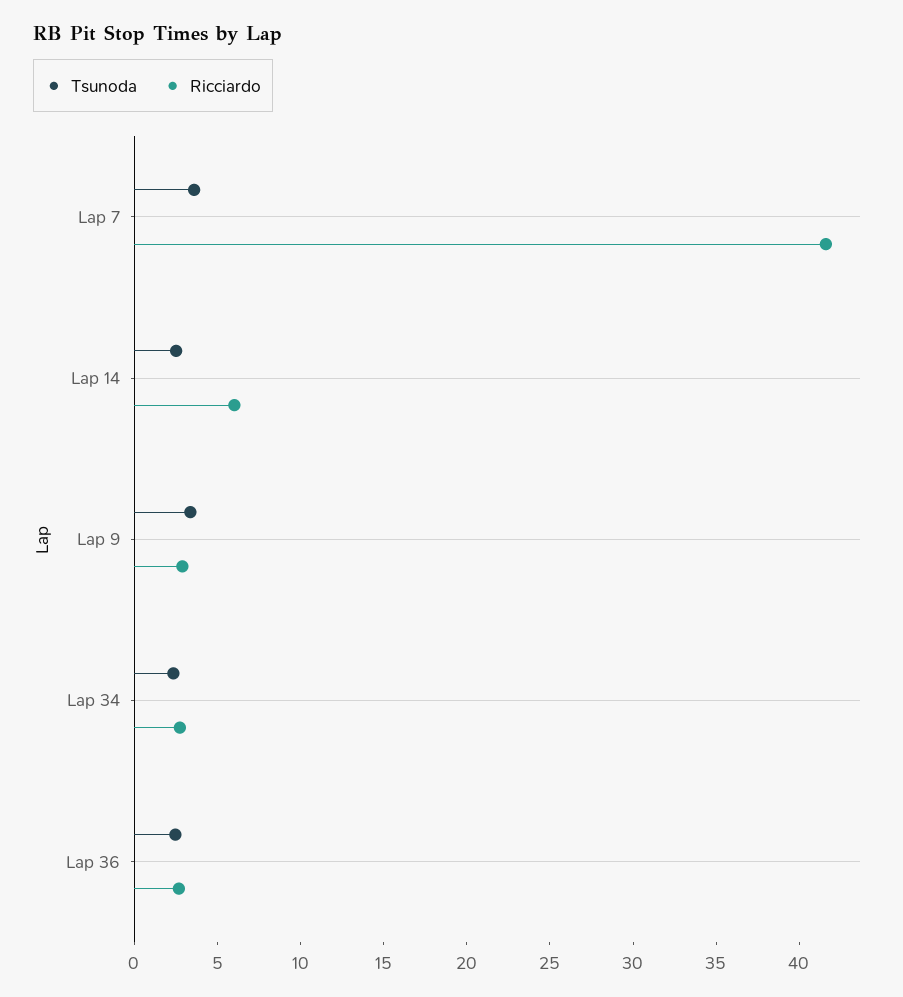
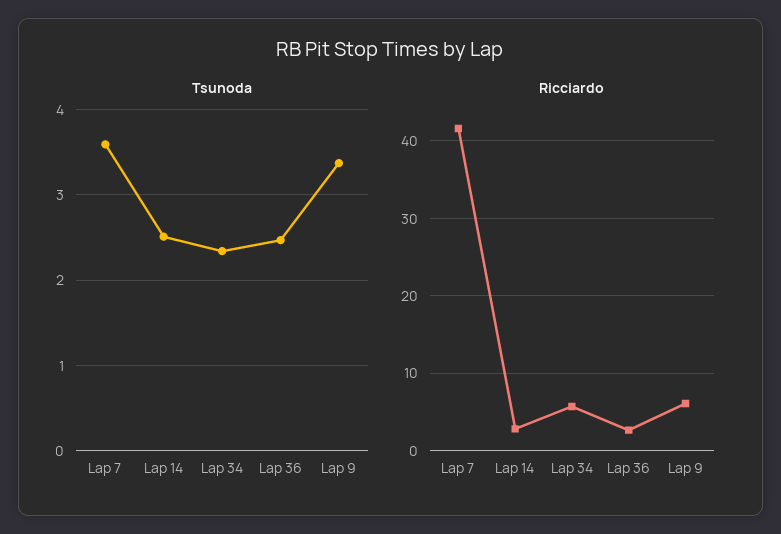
  {
    "Tsunoda": {
      "Lap 7": 3.6,
      "Lap 14": 2.5,
      "Lap 9": 3.4,
      "Lap 34": 2.3,
      "Lap 36": 2.5
    },
    "Ricciardo": {
      "Lap 7": 42,
-     "Lap 14": 6,
+     "Lap 14": 3,
-     "Lap 9": 3,
+     "Lap 9": 6,
-     "Lap 34": 3,
+     "Lap 34": 6,
      "Lap 36": 3
    }
  }

